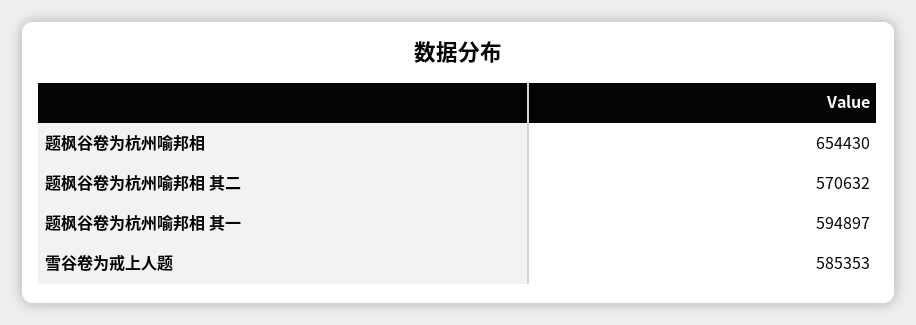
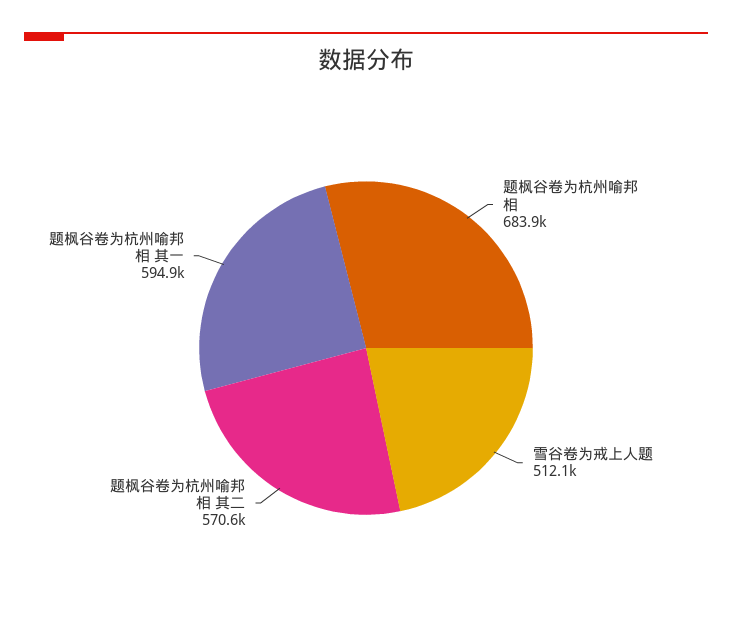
  {
-   "题枫谷卷为杭州喻邦相": 654430,
+   "题枫谷卷为杭州喻邦相": 683900,
    "题枫谷卷为杭州喻邦相 其二": 570632,
    "题枫谷卷为杭州喻邦相 其一": 594897,
-   "雪谷卷为戒上人题": 585353
+   "雪谷卷为戒上人题": 512100
  }

